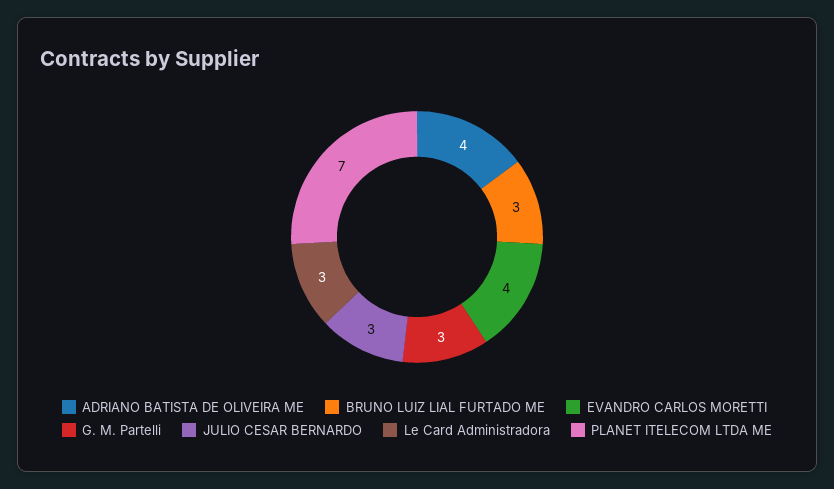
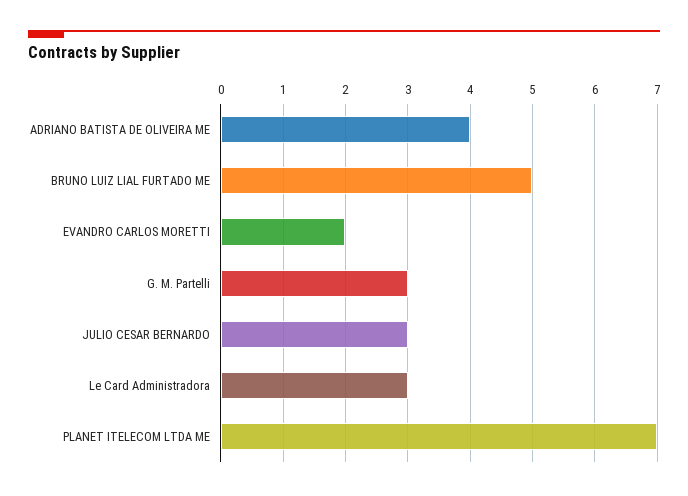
  {
    "ADRIANO BATISTA DE OLIVEIRA ME": 4,
-   "BRUNO LUIZ LIAL FURTADO ME": 3,
+   "BRUNO LUIZ LIAL FURTADO ME": 5,
-   "EVANDRO CARLOS MORETTI": 4,
+   "EVANDRO CARLOS MORETTI": 2,
    "G. M. Partelli": 3,
    "JULIO CESAR BERNARDO": 3,
    "Le Card Administradora": 3,
    "PLANET ITELECOM LTDA ME": 7
  }

